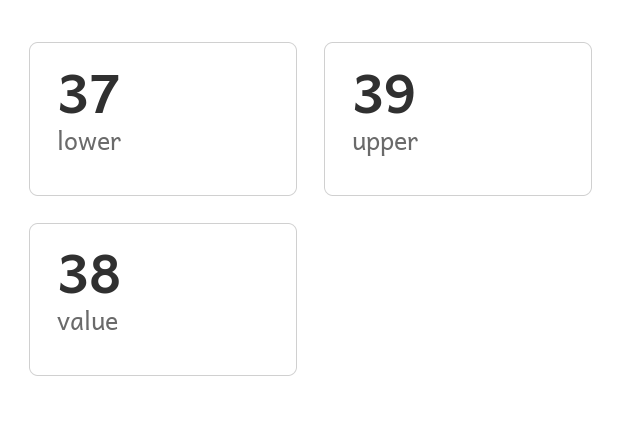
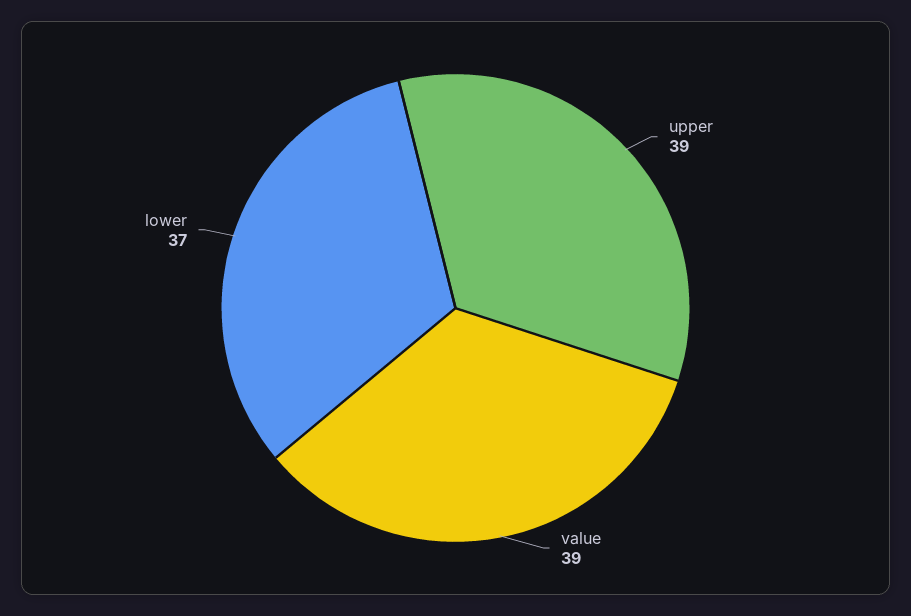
  {
    "lower": 37,
    "upper": 39,
-   "value": 38
+   "value": 39
  }

